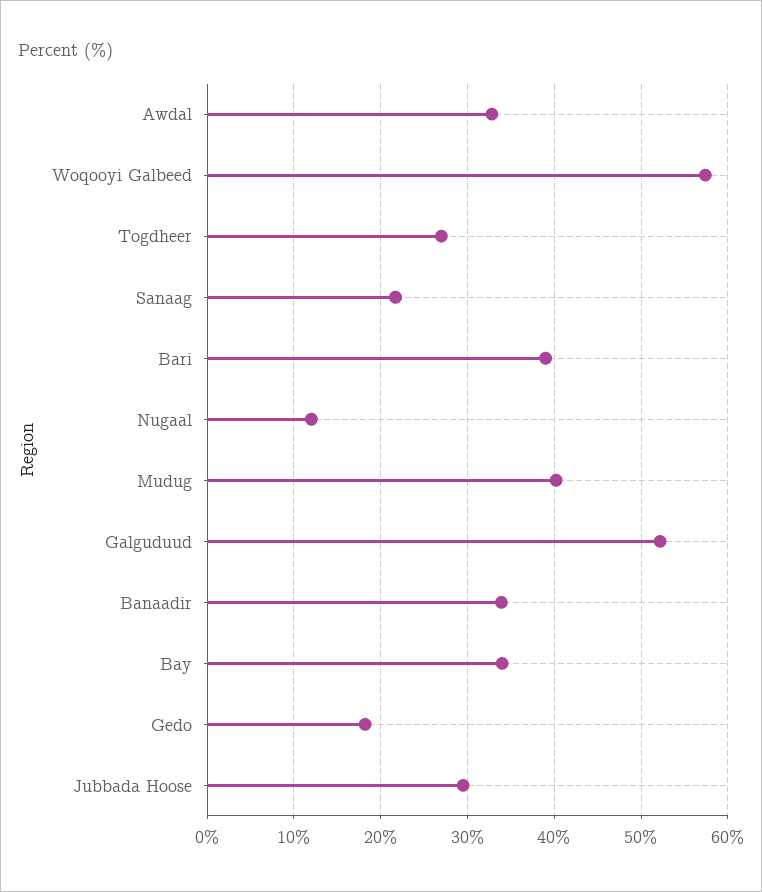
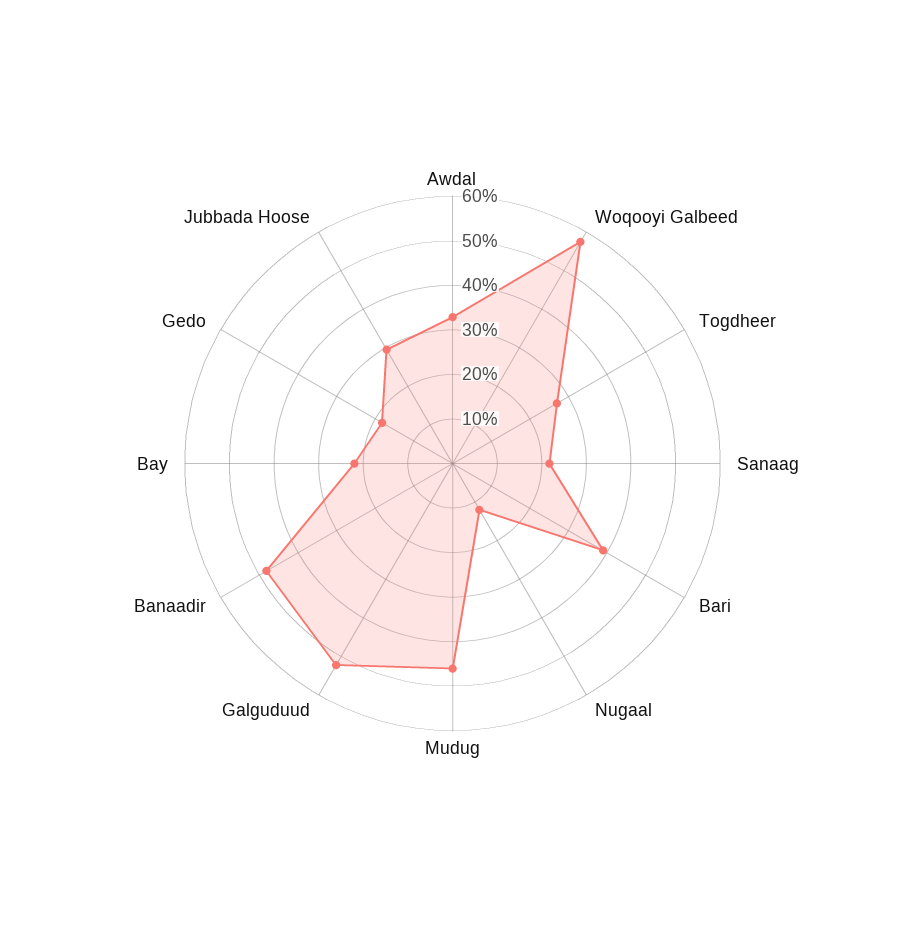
  {
    "Awdal": 33,
    "Woqooyi Galbeed": 57,
    "Togdheer": 27,
    "Sanaag": 22,
    "Bari": 39,
    "Nugaal": 12,
-   "Mudug": 40,
+   "Mudug": 46,
    "Galguduud": 52,
-   "Banaadir": 34,
+   "Banaadir": 48,
-   "Bay": 34,
+   "Bay": 22,
    "Gedo": 18,
    "Jubbada Hoose": 30
  }

